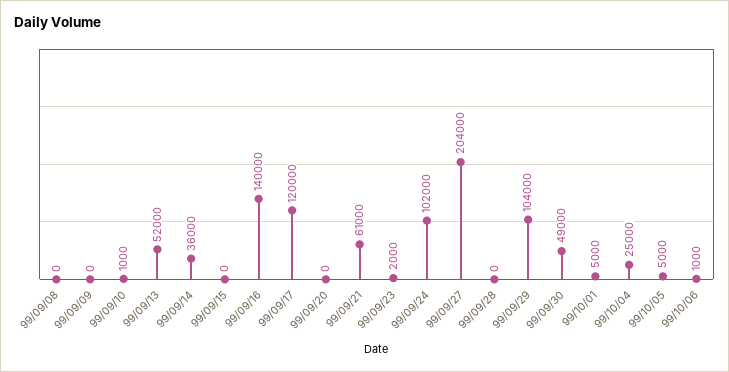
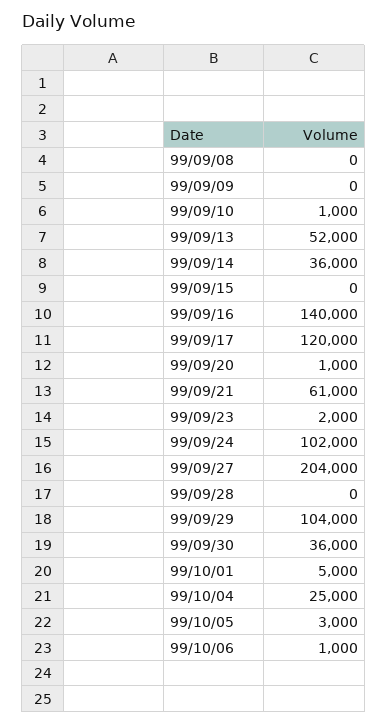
  {
    "99/09/08": 0,
    "99/09/09": 0,
    "99/09/10": 1000,
    "99/09/13": 52000,
    "99/09/14": 36000,
    "99/09/15": 0,
    "99/09/16": 140000,
    "99/09/17": 120000,
-   "99/09/20": 0,
+   "99/09/20": 1000,
    "99/09/21": 61000,
    "99/09/23": 2000,
    "99/09/24": 102000,
    "99/09/27": 204000,
    "99/09/28": 0,
    "99/09/29": 104000,
-   "99/09/30": 49000,
+   "99/09/30": 36000,
    "99/10/01": 5000,
    "99/10/04": 25000,
-   "99/10/05": 5000,
+   "99/10/05": 3000,
    "99/10/06": 1000
  }

